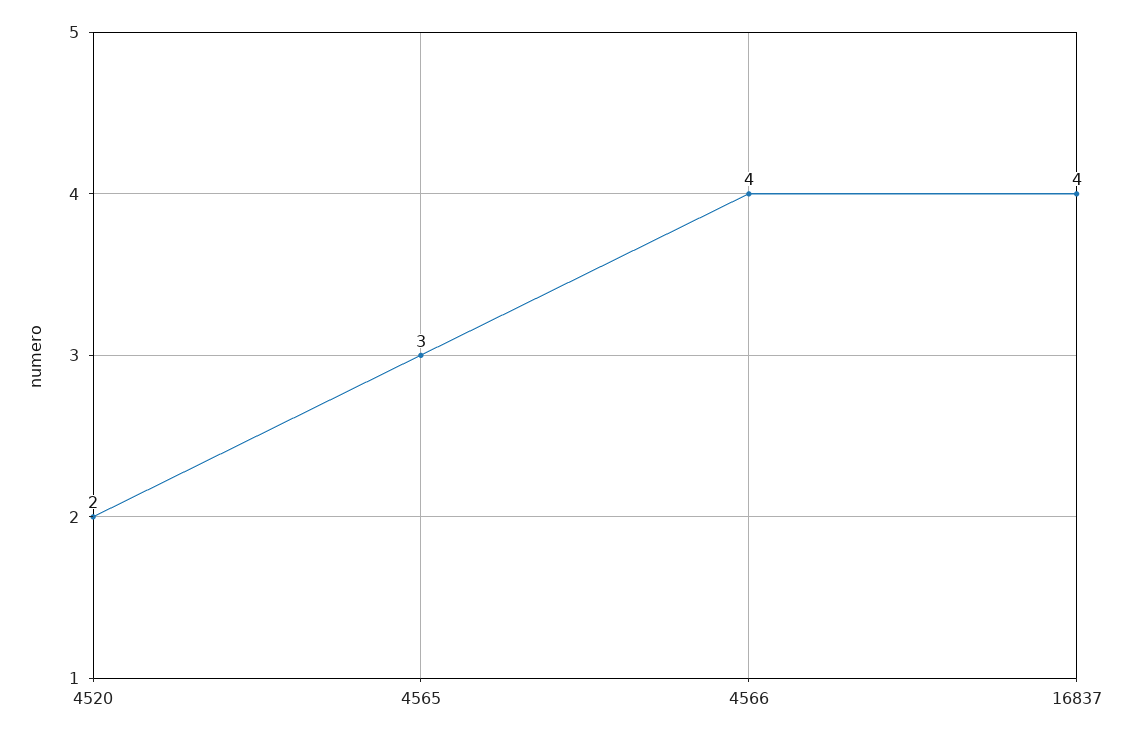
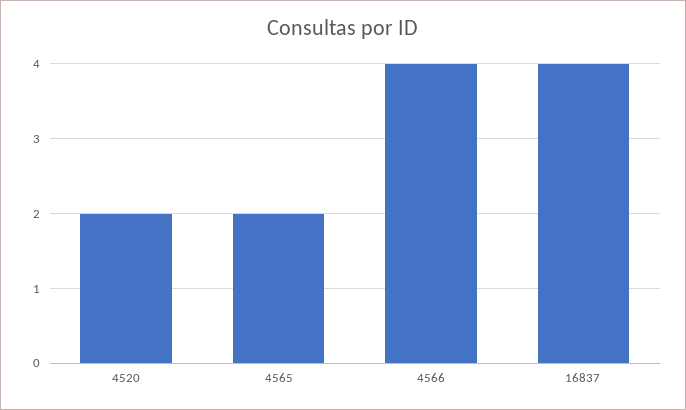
  {
    "4520": 2,
-   "4565": 3,
+   "4565": 2,
    "4566": 4,
    "16837": 4
  }

